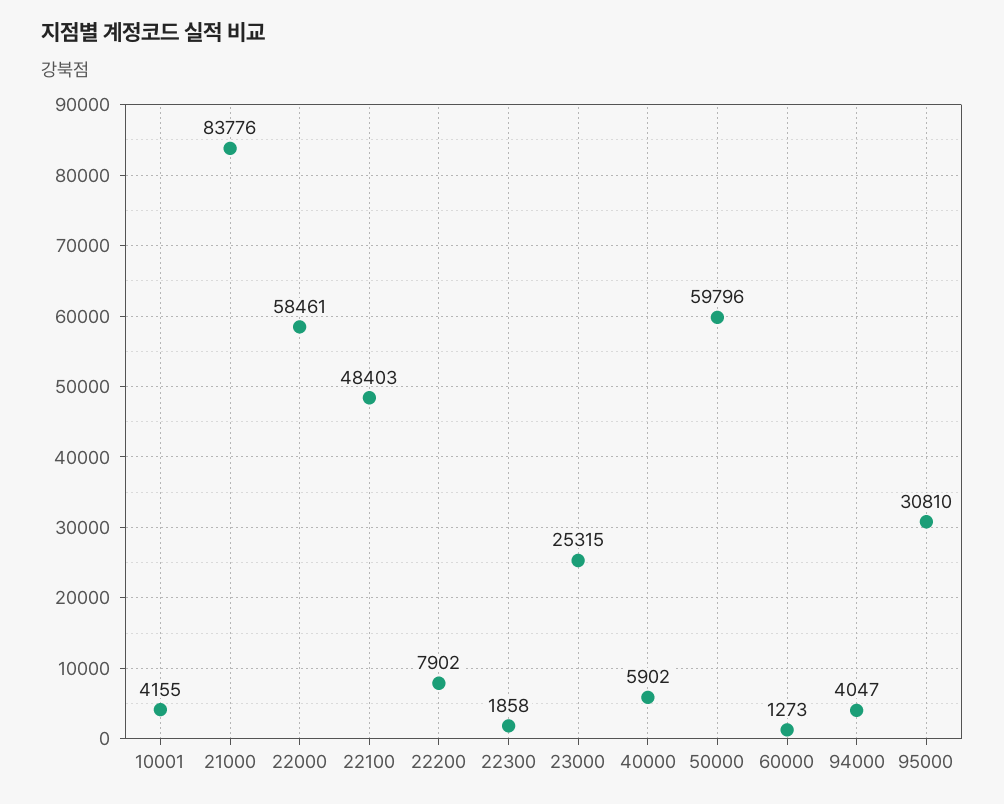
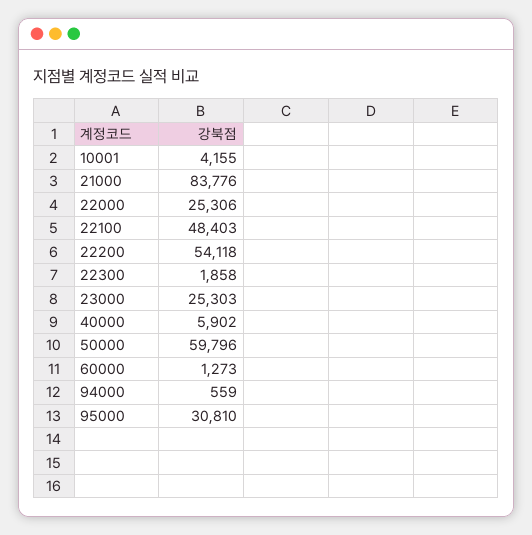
  {
    "10001": 4155,
    "21000": 83776,
-   "22000": 58461,
+   "22000": 25306,
    "22100": 48403,
-   "22200": 7902,
+   "22200": 54118,
    "22300": 1858,
-   "23000": 25315,
+   "23000": 25303,
    "40000": 5902,
    "50000": 59796,
    "60000": 1273,
-   "94000": 4047,
+   "94000": 559,
    "95000": 30810
  }

